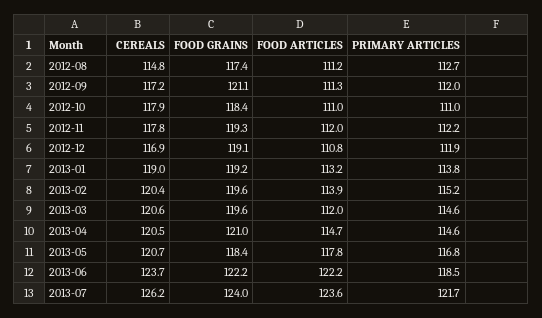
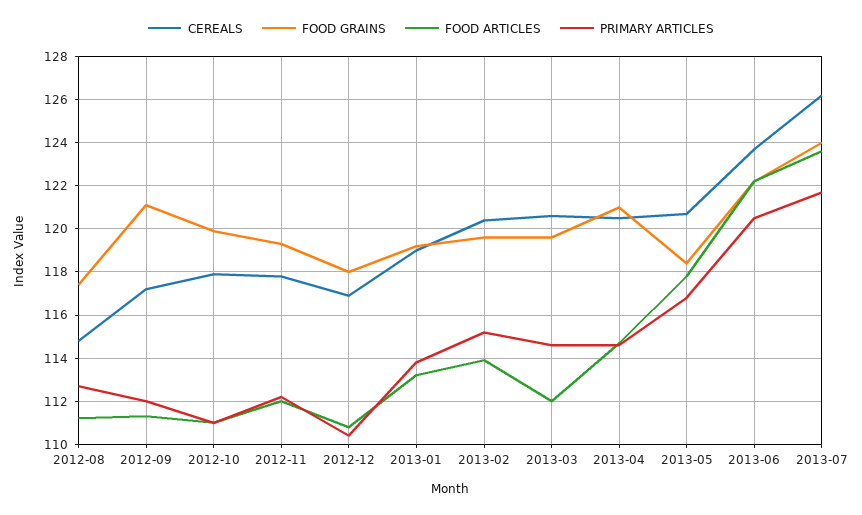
  {
    "CEREALS": {
      "2012-08": 114.8,
      "2012-09": 117.2,
      "2012-10": 117.9,
      "2012-11": 117.8,
      "2012-12": 116.9,
      "2013-01": 119,
      "2013-02": 120.4,
      "2013-03": 120.6,
      "2013-04": 120.5,
      "2013-05": 120.7,
      "2013-06": 123.7,
      "2013-07": 126.2
    },
    "FOOD GRAINS": {
      "2012-08": 117.4,
      "2012-09": 121.1,
-     "2012-10": 118.4,
+     "2012-10": 120,
      "2012-11": 119.3,
-     "2012-12": 119.1,
+     "2012-12": 118,
      "2013-01": 119.2,
      "2013-02": 119.6,
      "2013-03": 119.6,
      "2013-04": 121,
      "2013-05": 118.4,
      "2013-06": 122.2,
      "2013-07": 124
    },
    "FOOD ARTICLES": {
      "2012-08": 111.2,
      "2012-09": 111.3,
      "2012-10": 111,
      "2012-11": 112,
      "2012-12": 110.8,
      "2013-01": 113.2,
      "2013-02": 113.9,
      "2013-03": 112,
      "2013-04": 114.7,
      "2013-05": 117.8,
      "2013-06": 122.2,
      "2013-07": 123.6
    },
    "PRIMARY ARTICLES": {
      "2012-08": 112.7,
      "2012-09": 112,
      "2012-10": 111,
      "2012-11": 112.2,
-     "2012-12": 111.9,
+     "2012-12": 110.5,
      "2013-01": 113.8,
      "2013-02": 115.2,
      "2013-03": 114.6,
      "2013-04": 114.6,
      "2013-05": 116.8,
-     "2013-06": 118.5,
+     "2013-06": 120.5,
      "2013-07": 121.7
    }
  }

